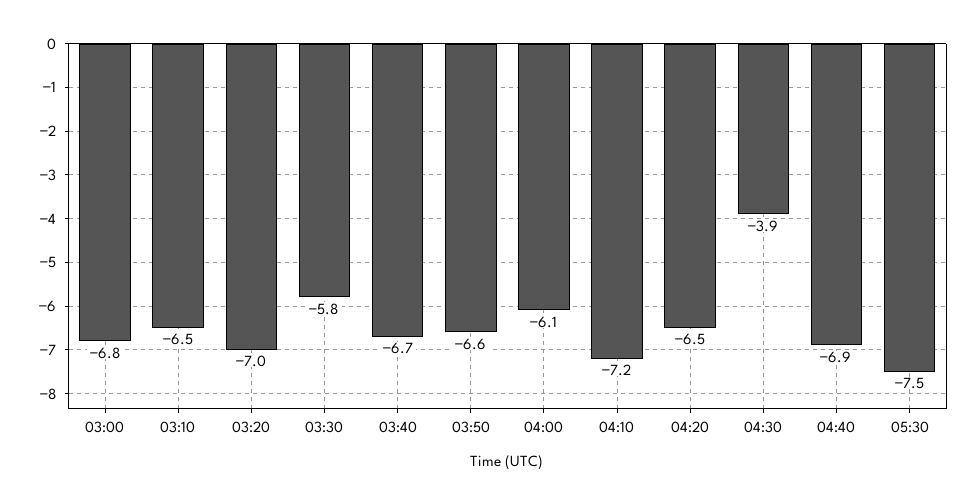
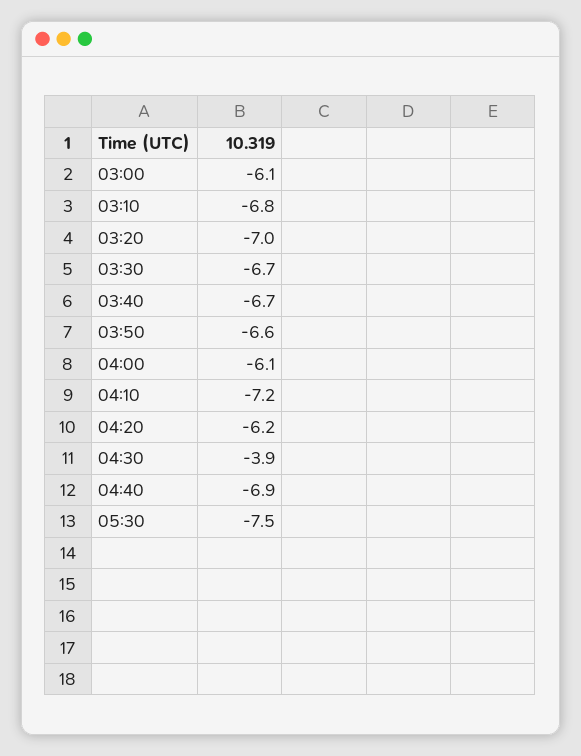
  {
-   "03:00": -6.8,
+   "03:00": -6.1,
-   "03:10": -6.5,
+   "03:10": -6.8,
    "03:20": -7,
-   "03:30": -5.8,
+   "03:30": -6.7,
    "03:40": -6.7,
    "03:50": -6.6,
    "04:00": -6.1,
    "04:10": -7.2,
-   "04:20": -6.5,
+   "04:20": -6.2,
    "04:30": -3.9,
    "04:40": -6.9,
    "05:30": -7.5
  }

